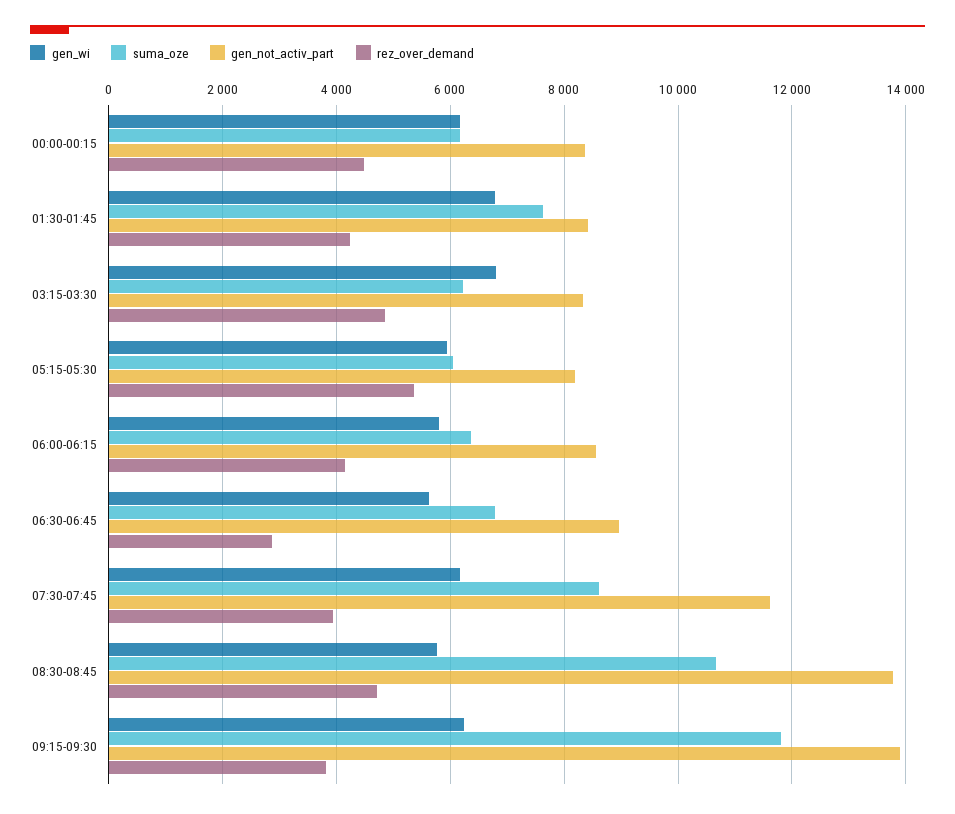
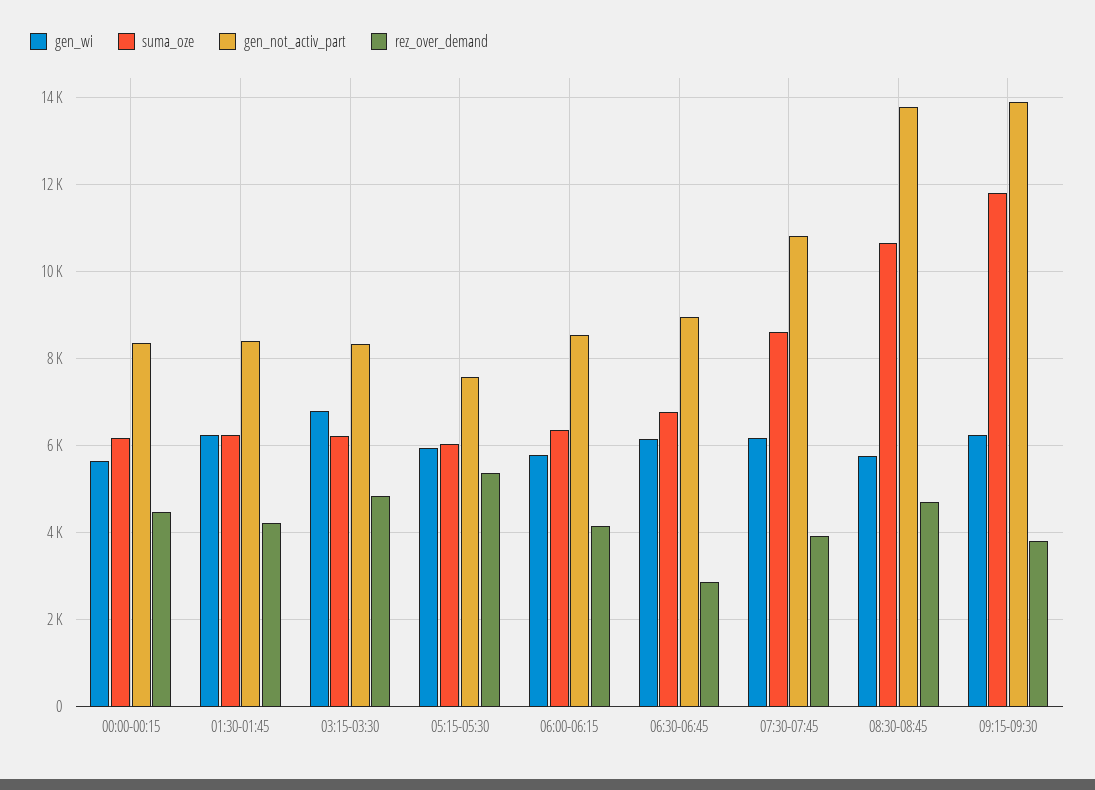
  {
    "gen_wi": {
-     "00:00-00:15": 6200,
+     "00:00-00:15": 5600,
-     "01:30-01:45": 6800,
+     "01:30-01:45": 6200,
      "03:15-03:30": 6800,
      "05:15-05:30": 6000,
      "06:00-06:15": 5800,
-     "06:30-06:45": 5600,
+     "06:30-06:45": 6200,
      "07:30-07:45": 6200,
      "08:30-08:45": 5800,
      "09:15-09:30": 6200
    },
    "suma_oze": {
      "00:00-00:15": 6200,
-     "01:30-01:45": 7600,
+     "01:30-01:45": 6200,
      "03:15-03:30": 6200,
      "05:15-05:30": 6000,
      "06:00-06:15": 6400,
      "06:30-06:45": 6800,
      "07:30-07:45": 8600,
      "08:30-08:45": 10600,
      "09:15-09:30": 11800
    },
    "gen_not_activ_part": {
      "00:00-00:15": 8400,
      "01:30-01:45": 8400,
      "03:15-03:30": 8400,
-     "05:15-05:30": 8200,
+     "05:15-05:30": 7600,
      "06:00-06:15": 8600,
      "06:30-06:45": 9000,
-     "07:30-07:45": 11600,
+     "07:30-07:45": 10800,
      "08:30-08:45": 13800,
      "09:15-09:30": 14000
    },
    "rez_over_demand": {
      "00:00-00:15": 4400,
      "01:30-01:45": 4200,
      "03:15-03:30": 4800,
      "05:15-05:30": 5400,
      "06:00-06:15": 4200,
      "06:30-06:45": 2800,
      "07:30-07:45": 4000,
      "08:30-08:45": 4800,
      "09:15-09:30": 3800
    }
  }

